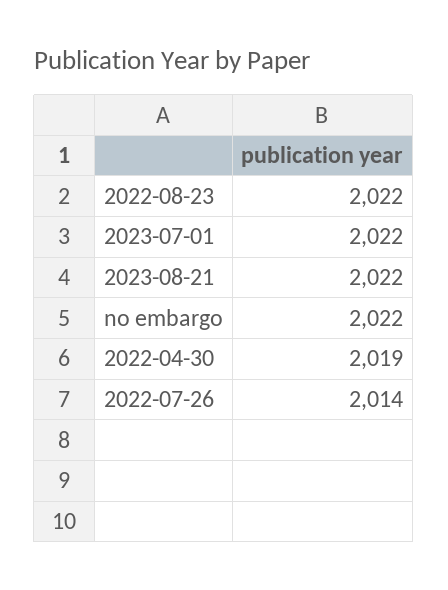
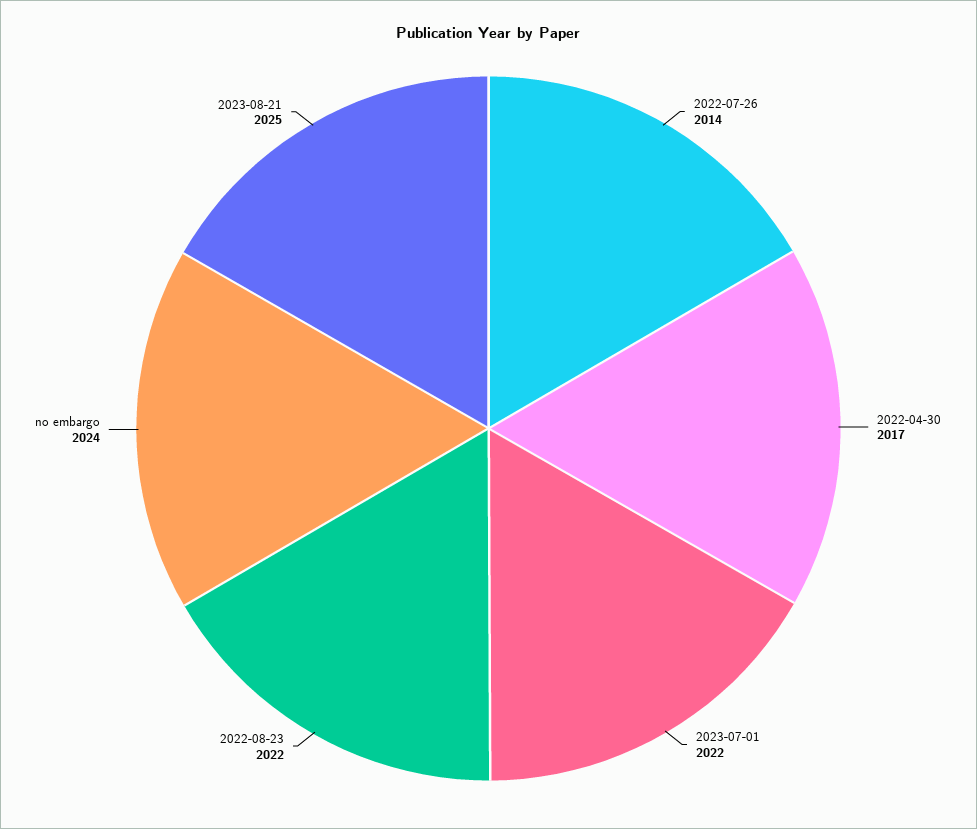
  {
    "2022-08-23": 2022,
    "2023-07-01": 2022,
-   "2023-08-21": 2022,
+   "2023-08-21": 2025,
-   "no embargo": 2022,
+   "no embargo": 2024,
-   "2022-04-30": 2019,
+   "2022-04-30": 2017,
    "2022-07-26": 2014
  }

